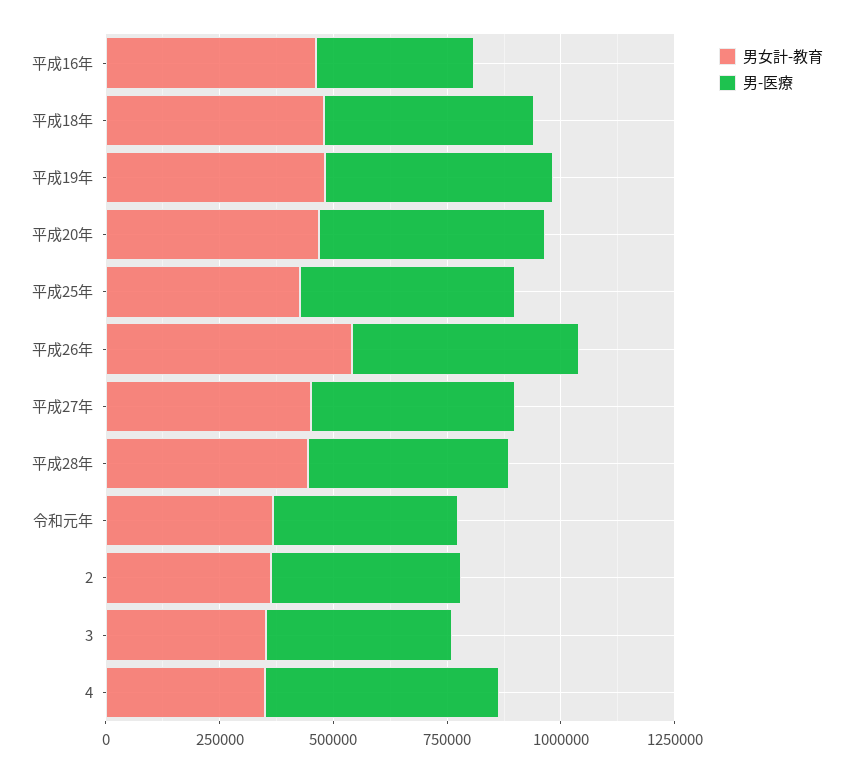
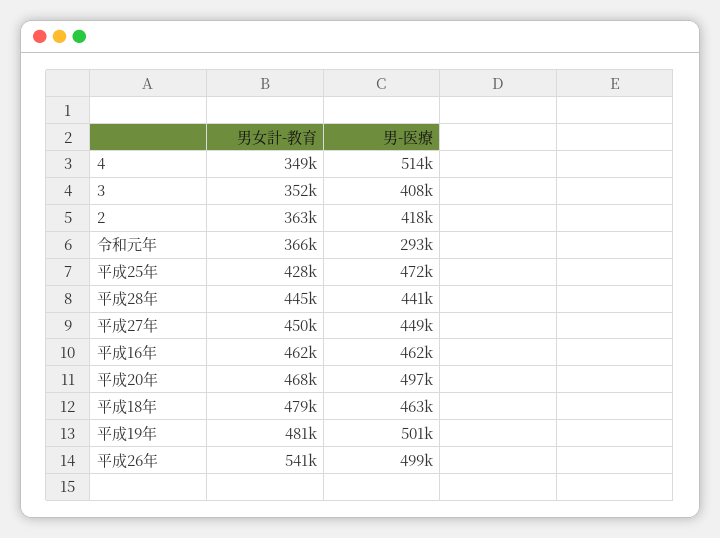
  {
    "男女計-教育": {
      "平成16年": 462000,
      "平成18年": 479000,
      "平成19年": 481000,
      "平成20年": 468000,
      "平成25年": 428000,
      "平成26年": 541000,
      "平成27年": 450000,
      "平成28年": 445000,
      "令和元年": 366000,
      "2": 363000,
      "3": 352000,
      "4": 349000
    },
    "男-医療": {
-     "平成16年": 350000,
+     "平成16年": 462000,
      "平成18年": 463000,
      "平成19年": 501000,
      "平成20年": 497000,
      "平成25年": 472000,
      "平成26年": 499000,
      "平成27年": 449000,
      "平成28年": 441000,
-     "令和元年": 400000,
+     "令和元年": 293000,
      "2": 418000,
      "3": 408000,
      "4": 514000
    }
  }

